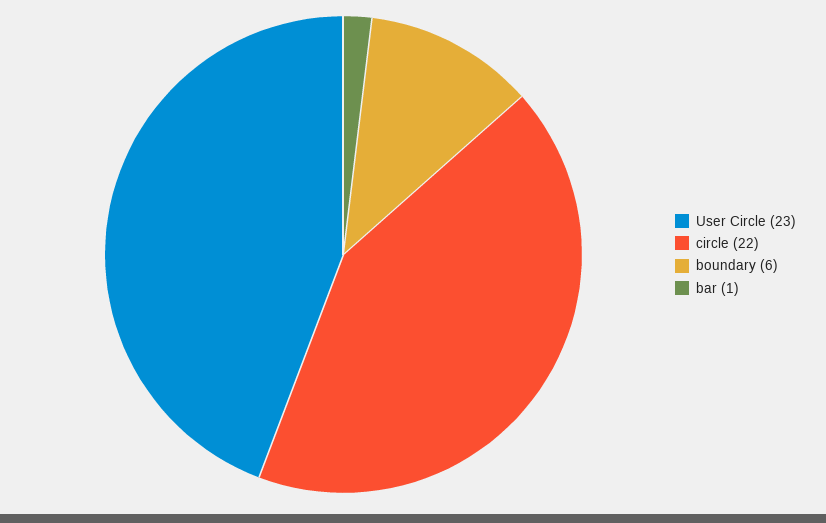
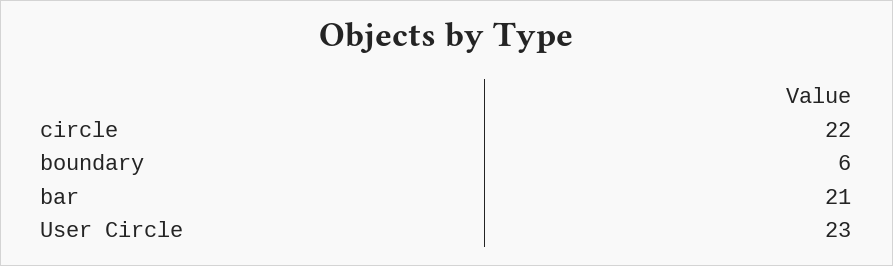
  {
    "User Circle": 23,
    "circle": 22,
    "boundary": 6,
-   "bar": 1
+   "bar": 21
  }

